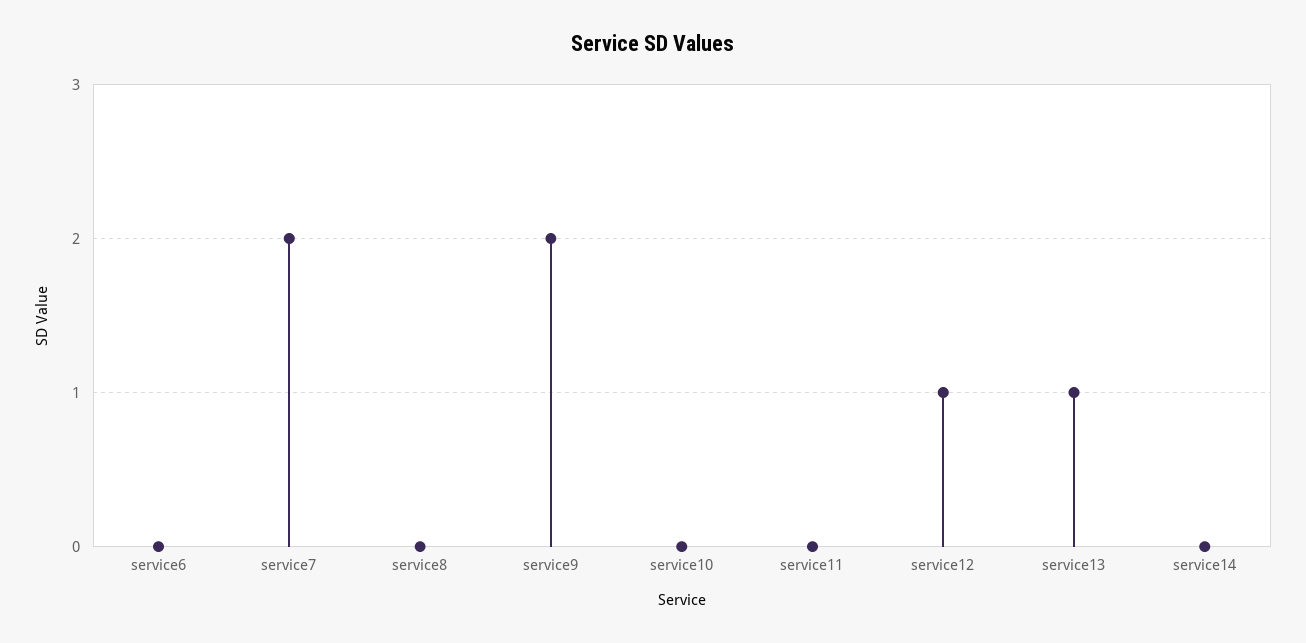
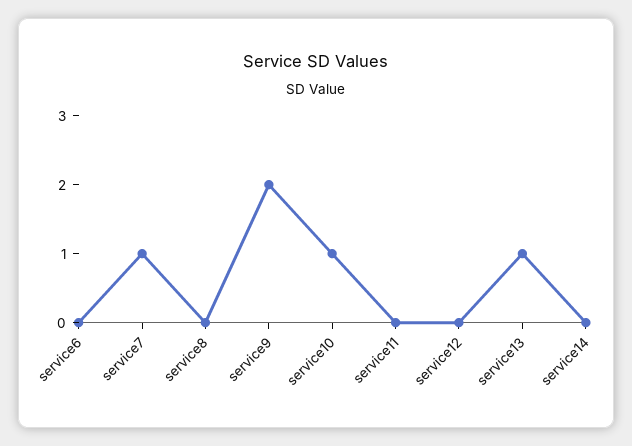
  {
    "service6": 0,
-   "service7": 2,
+   "service7": 1,
    "service8": 0,
    "service9": 2,
-   "service10": 0,
+   "service10": 1,
    "service11": 0,
-   "service12": 1,
+   "service12": 0,
    "service13": 1,
    "service14": 0
  }

